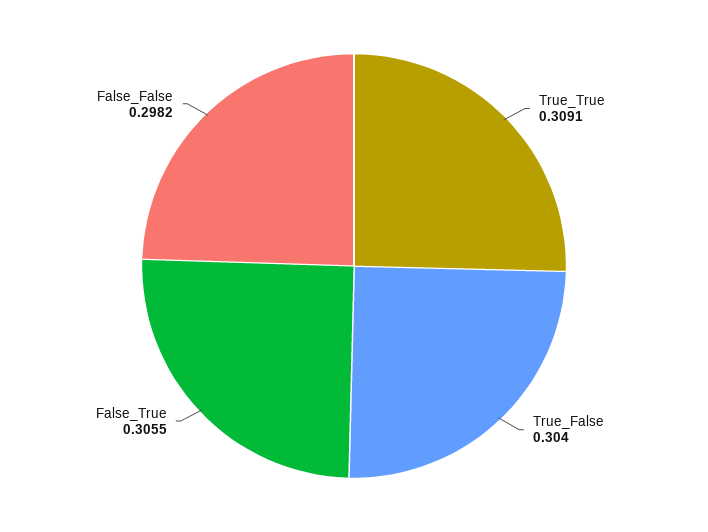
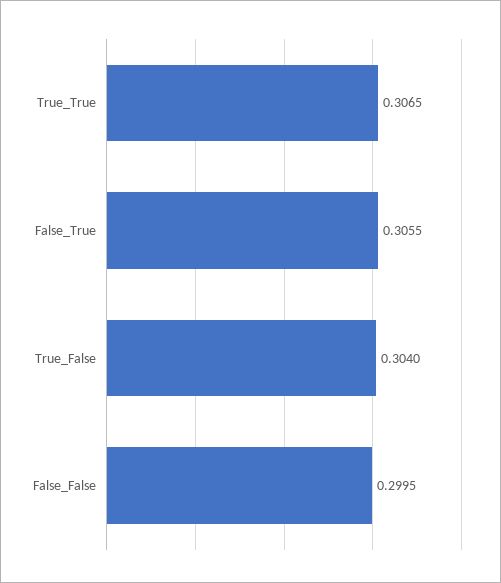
  {
-   "True_True": 0.3091,
+   "True_True": 0.3065,
    "True_False": 0.304,
    "False_True": 0.3055,
-   "False_False": 0.2982
+   "False_False": 0.2995
  }

